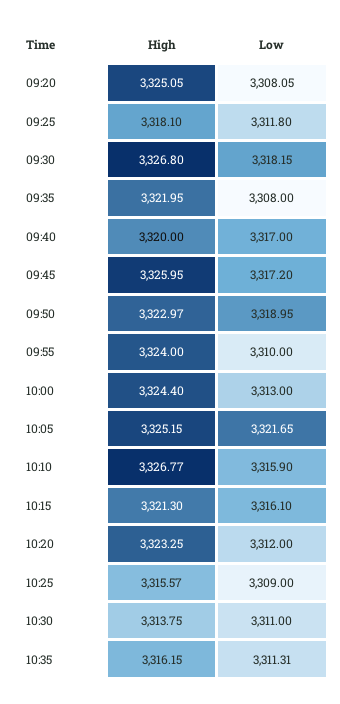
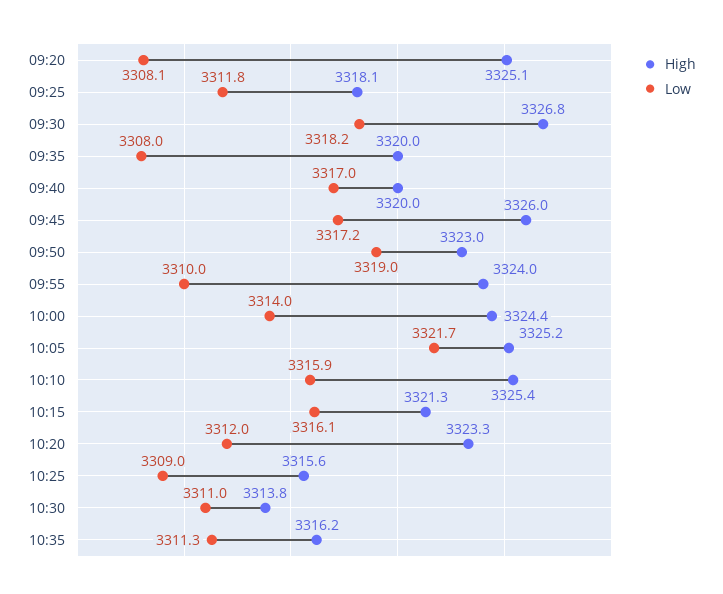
  {
    "High": {
      "09:20": 3325.05,
      "09:25": 3318.1,
      "09:30": 3326.8,
-     "09:35": 3321.95,
+     "09:35": 3320,
      "09:40": 3320,
      "09:45": 3325.95,
      "09:50": 3322.97,
      "09:55": 3324,
      "10:00": 3324.4,
      "10:05": 3325.15,
-     "10:10": 3326.77,
+     "10:10": 3325.4,
      "10:15": 3321.3,
      "10:20": 3323.25,
      "10:25": 3315.57,
      "10:30": 3313.75,
      "10:35": 3316.15
    },
    "Low": {
      "09:20": 3308.05,
      "09:25": 3311.8,
      "09:30": 3318.15,
      "09:35": 3308,
      "09:40": 3317,
      "09:45": 3317.2,
      "09:50": 3318.95,
      "09:55": 3310,
-     "10:00": 3313,
+     "10:00": 3314,
      "10:05": 3321.65,
      "10:10": 3315.9,
      "10:15": 3316.1,
      "10:20": 3312,
      "10:25": 3309,
      "10:30": 3311,
      "10:35": 3311.31
    }
  }

